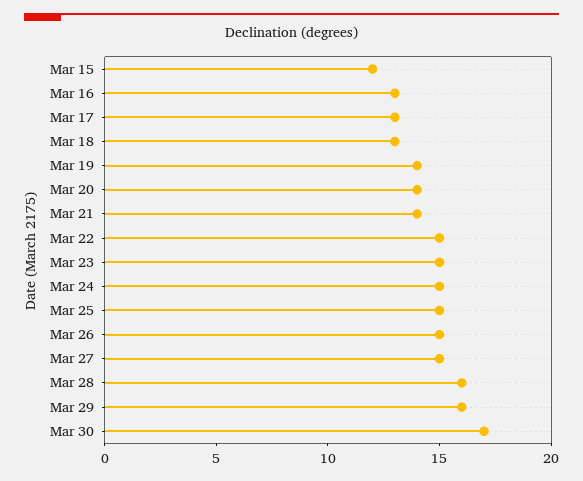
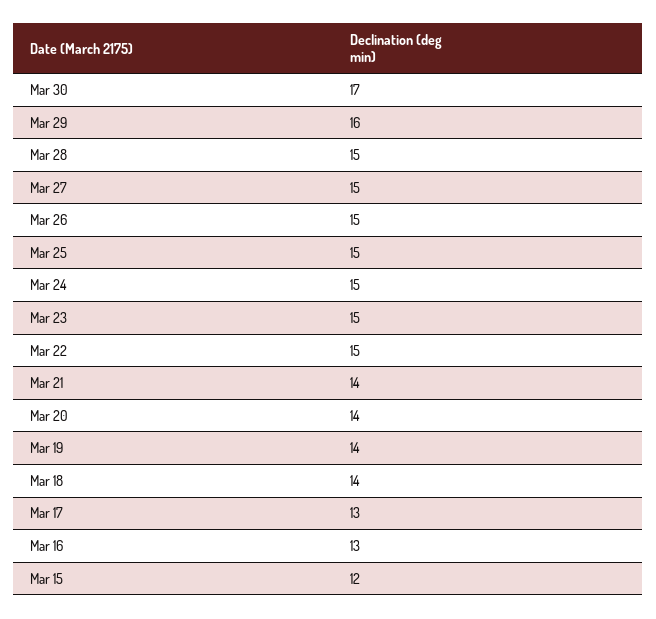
  {
    "Mar 15": 12,
    "Mar 16": 13,
    "Mar 17": 13,
-   "Mar 18": 13,
+   "Mar 18": 14,
    "Mar 19": 14,
    "Mar 20": 14,
    "Mar 21": 14,
    "Mar 22": 15,
    "Mar 23": 15,
    "Mar 24": 15,
    "Mar 25": 15,
    "Mar 26": 15,
    "Mar 27": 15,
-   "Mar 28": 16,
+   "Mar 28": 15,
    "Mar 29": 16,
    "Mar 30": 17
  }

